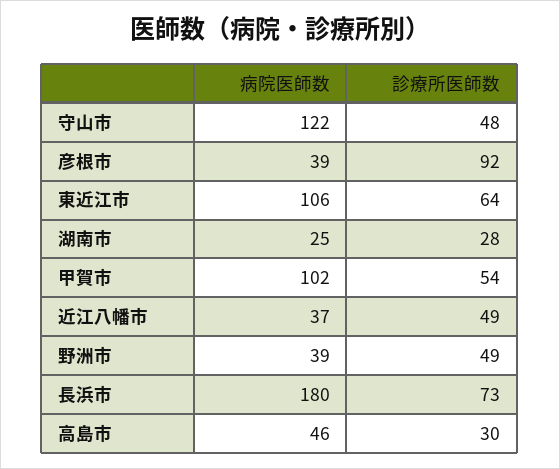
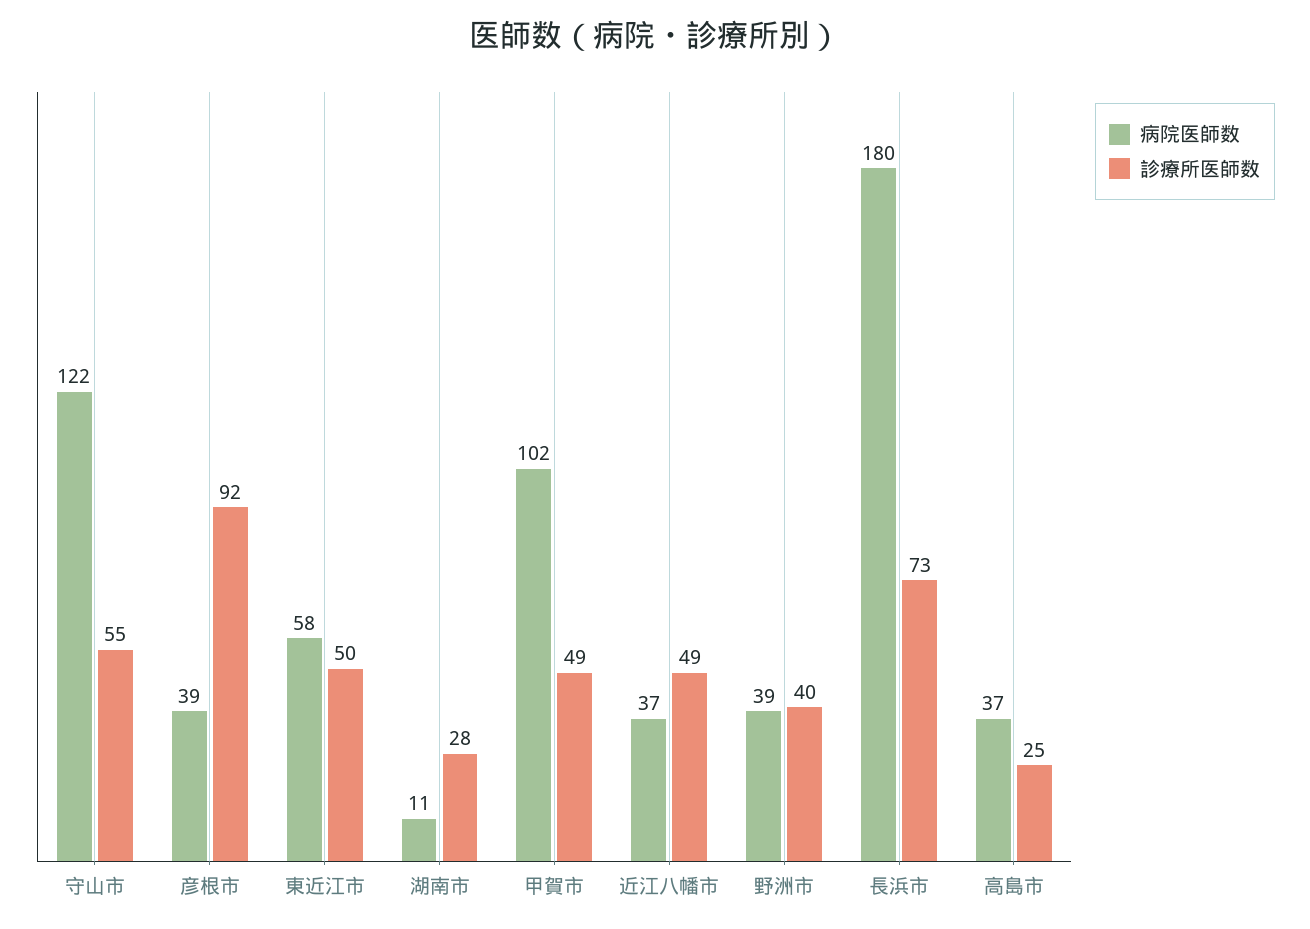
  {
    "病院医師数": {
      "守山市": 122,
      "彦根市": 39,
-     "東近江市": 106,
+     "東近江市": 58,
-     "湖南市": 25,
+     "湖南市": 11,
      "甲賀市": 102,
      "近江八幡市": 37,
      "野洲市": 39,
      "長浜市": 180,
-     "高島市": 46
+     "高島市": 37
    },
    "診療所医師数": {
-     "守山市": 48,
+     "守山市": 55,
      "彦根市": 92,
-     "東近江市": 64,
+     "東近江市": 50,
      "湖南市": 28,
-     "甲賀市": 54,
+     "甲賀市": 49,
      "近江八幡市": 49,
-     "野洲市": 49,
+     "野洲市": 40,
      "長浜市": 73,
-     "高島市": 30
+     "高島市": 25
    }
  }

